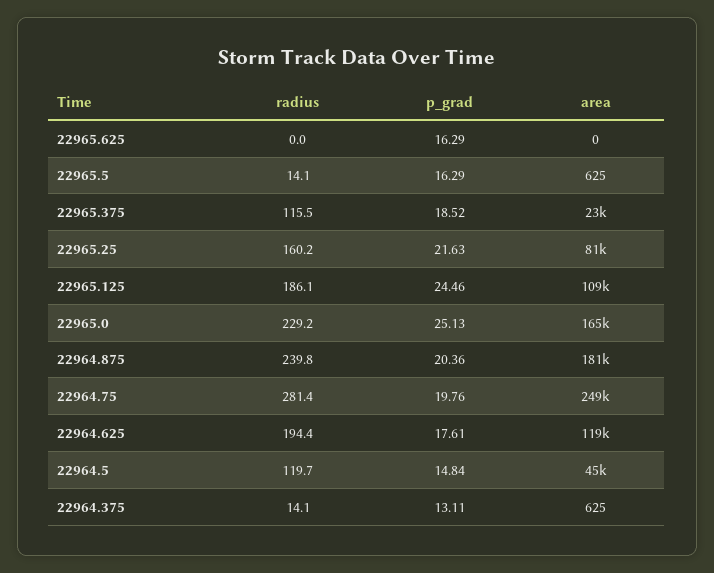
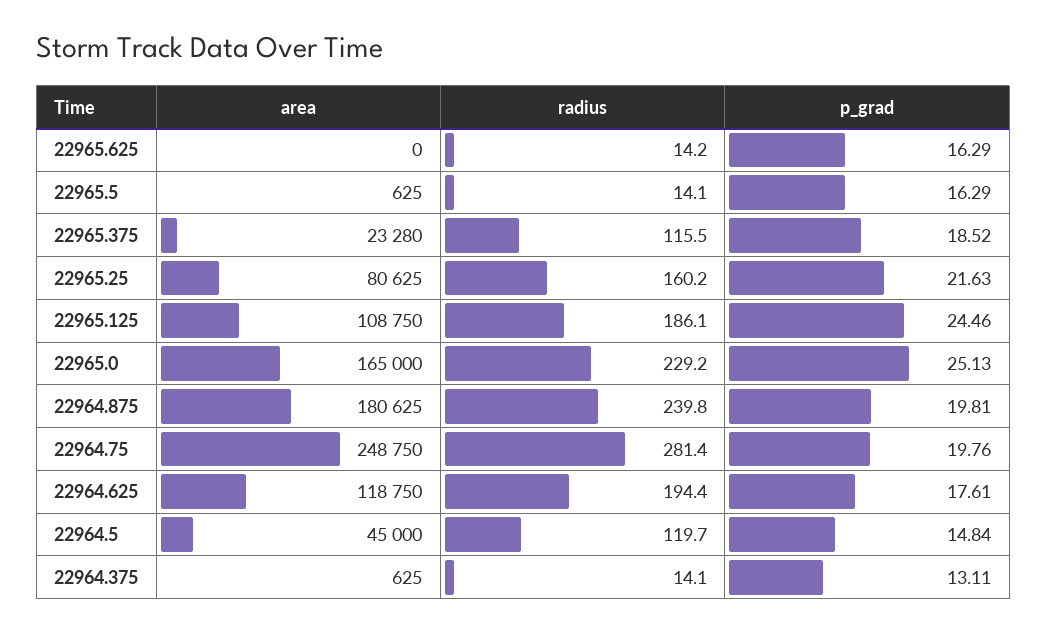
  {
    "radius": {
-     "22965.625": 0,
+     "22965.625": 14.2,
      "22965.5": 14.1,
      "22965.375": 115.5,
      "22965.25": 160.2,
      "22965.125": 186.1,
      "22965.0": 229.2,
      "22964.875": 239.8,
      "22964.75": 281.4,
      "22964.625": 194.4,
      "22964.5": 119.7,
      "22964.375": 14.1
    },
    "p_grad": {
      "22965.625": 16.29,
      "22965.5": 16.29,
      "22965.375": 18.52,
      "22965.25": 21.63,
      "22965.125": 24.46,
      "22965.0": 25.13,
-     "22964.875": 20.36,
+     "22964.875": 19.81,
      "22964.75": 19.76,
      "22964.625": 17.61,
      "22964.5": 14.84,
      "22964.375": 13.11
    },
    "area": {
      "22965.625": 0,
      "22965.5": 625,
      "22965.375": 23280,
      "22965.25": 80625,
      "22965.125": 108750,
      "22965.0": 165000,
      "22964.875": 180625,
      "22964.75": 248750,
      "22964.625": 118750,
      "22964.5": 45000,
      "22964.375": 625
    }
  }

